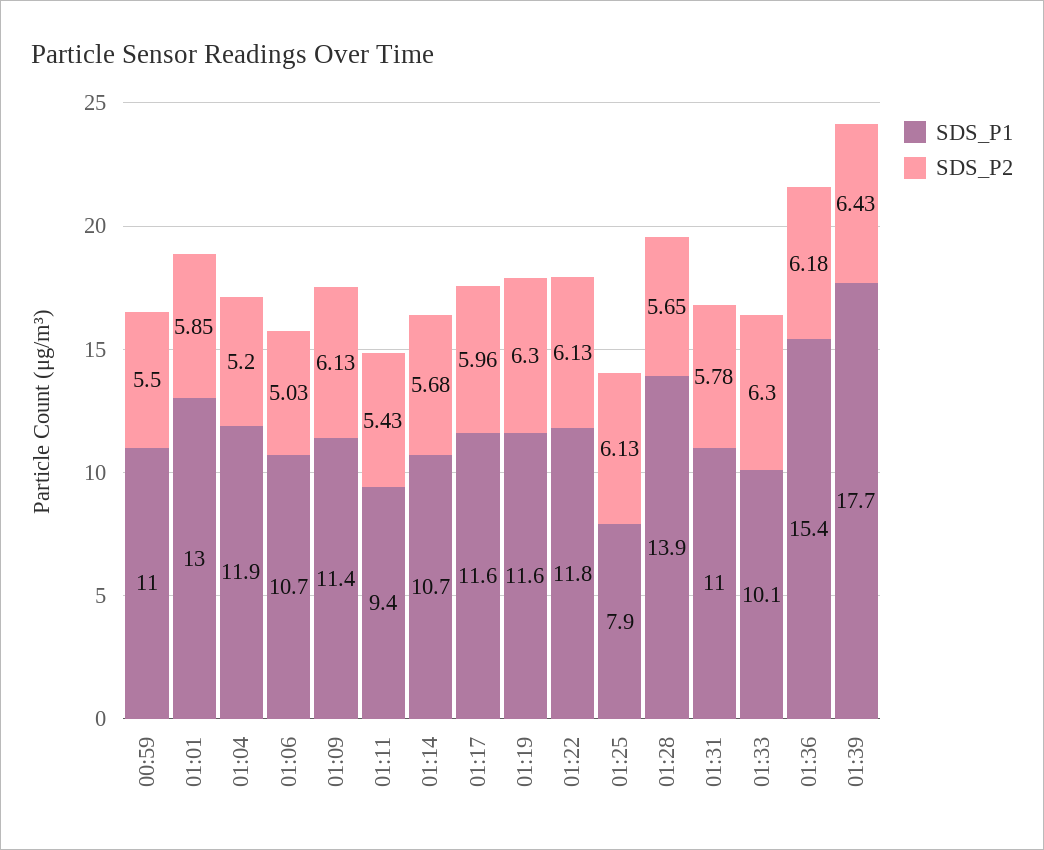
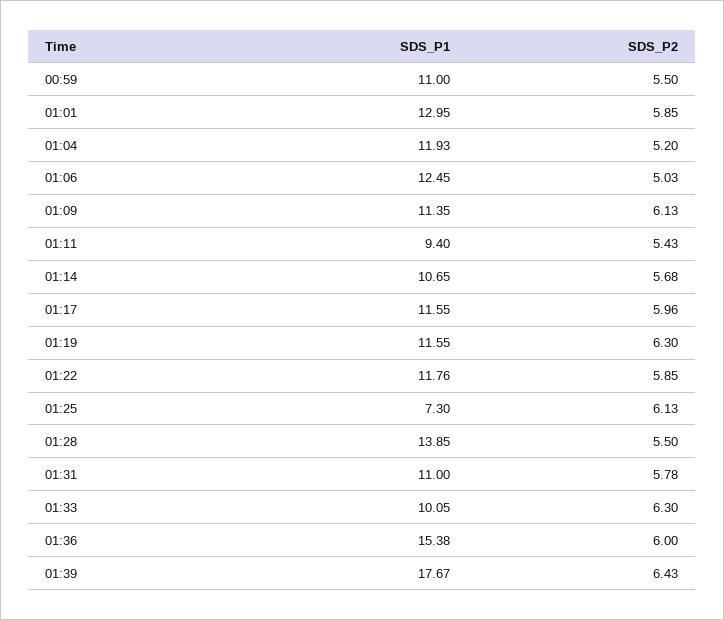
  {
    "SDS_P1": {
      "00:59": 11,
      "01:01": 12.95,
      "01:04": 11.93,
-     "01:06": 10.7,
+     "01:06": 12.45,
      "01:09": 11.35,
      "01:11": 9.4,
      "01:14": 10.65,
      "01:17": 11.55,
      "01:19": 11.55,
      "01:22": 11.76,
-     "01:25": 7.9,
+     "01:25": 7.3,
      "01:28": 13.85,
      "01:31": 11,
      "01:33": 10.05,
      "01:36": 15.38,
      "01:39": 17.67
    },
    "SDS_P2": {
      "00:59": 5.5,
      "01:01": 5.85,
      "01:04": 5.2,
      "01:06": 5.03,
      "01:09": 6.13,
      "01:11": 5.43,
      "01:14": 5.68,
      "01:17": 5.96,
      "01:19": 6.3,
-     "01:22": 6.13,
+     "01:22": 5.85,
      "01:25": 6.13,
-     "01:28": 5.65,
+     "01:28": 5.5,
      "01:31": 5.78,
      "01:33": 6.3,
-     "01:36": 6.18,
+     "01:36": 6,
      "01:39": 6.43
    }
  }

